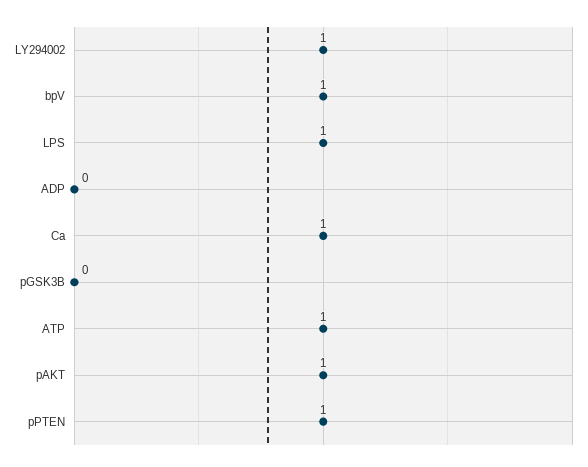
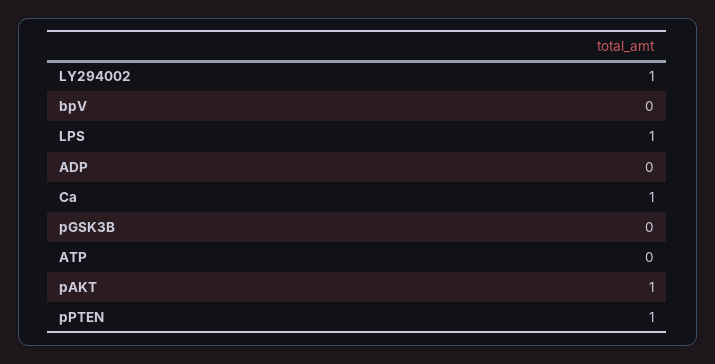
  {
    "LY294002": 1,
-   "bpV": 1,
+   "bpV": 0,
    "LPS": 1,
    "ADP": 0,
    "Ca": 1,
    "pGSK3B": 0,
-   "ATP": 1,
+   "ATP": 0,
    "pAKT": 1,
    "pPTEN": 1
  }

